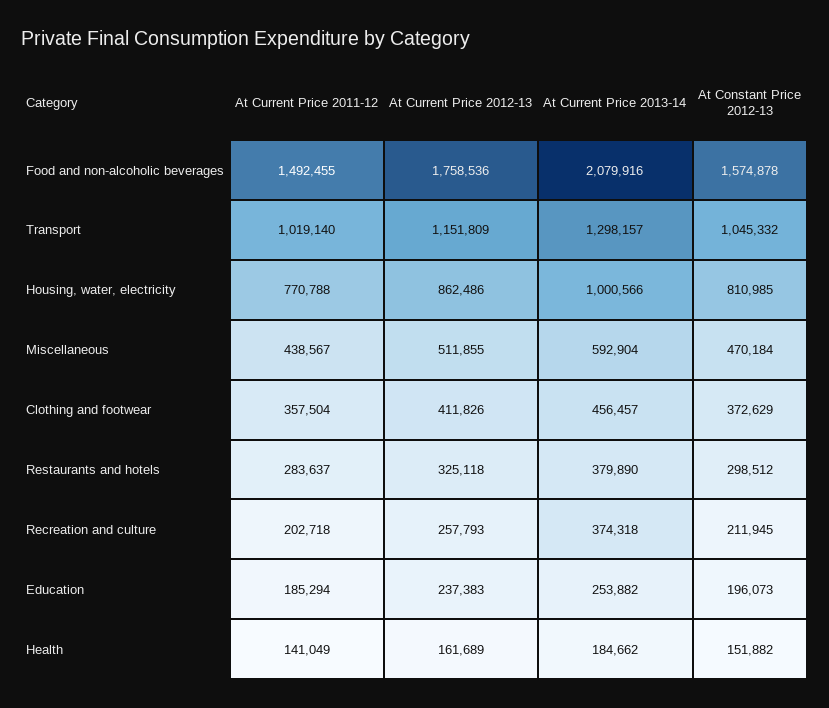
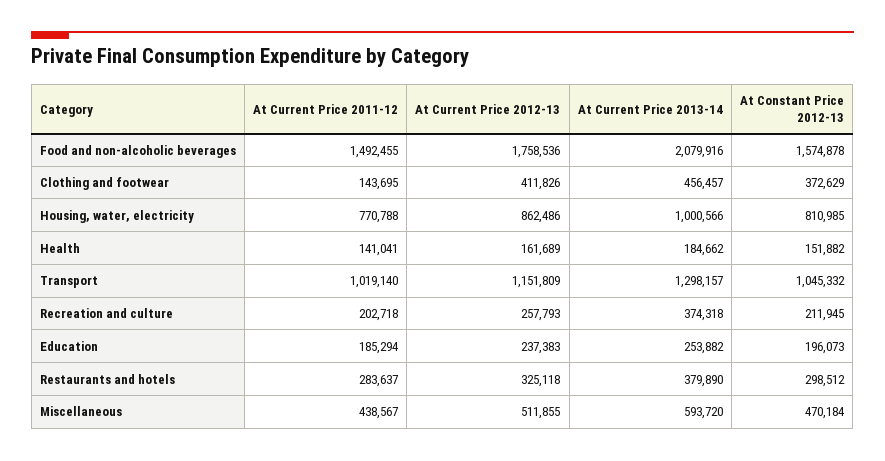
  {
    "At Current Price 2011-12": {
      "Food and non-alcoholic beverages": 1492455,
      "Transport": 1019140,
      "Housing, water, electricity": 770788,
      "Miscellaneous": 438567,
-     "Clothing and footwear": 357504,
+     "Clothing and footwear": 143695,
      "Restaurants and hotels": 283637,
      "Recreation and culture": 202718,
      "Education": 185294,
-     "Health": 141049
+     "Health": 141041
    },
    "At Current Price 2012-13": {
      "Food and non-alcoholic beverages": 1758536,
      "Transport": 1151809,
      "Housing, water, electricity": 862486,
      "Miscellaneous": 511855,
      "Clothing and footwear": 411826,
      "Restaurants and hotels": 325118,
      "Recreation and culture": 257793,
      "Education": 237383,
      "Health": 161689
    },
    "At Current Price 2013-14": {
      "Food and non-alcoholic beverages": 2079916,
      "Transport": 1298157,
      "Housing, water, electricity": 1000566,
-     "Miscellaneous": 592904,
+     "Miscellaneous": 593720,
      "Clothing and footwear": 456457,
      "Restaurants and hotels": 379890,
      "Recreation and culture": 374318,
      "Education": 253882,
      "Health": 184662
    },
    "At Constant Price 2012-13": {
      "Food and non-alcoholic beverages": 1574878,
      "Transport": 1045332,
      "Housing, water, electricity": 810985,
      "Miscellaneous": 470184,
      "Clothing and footwear": 372629,
      "Restaurants and hotels": 298512,
      "Recreation and culture": 211945,
      "Education": 196073,
      "Health": 151882
    }
  }

